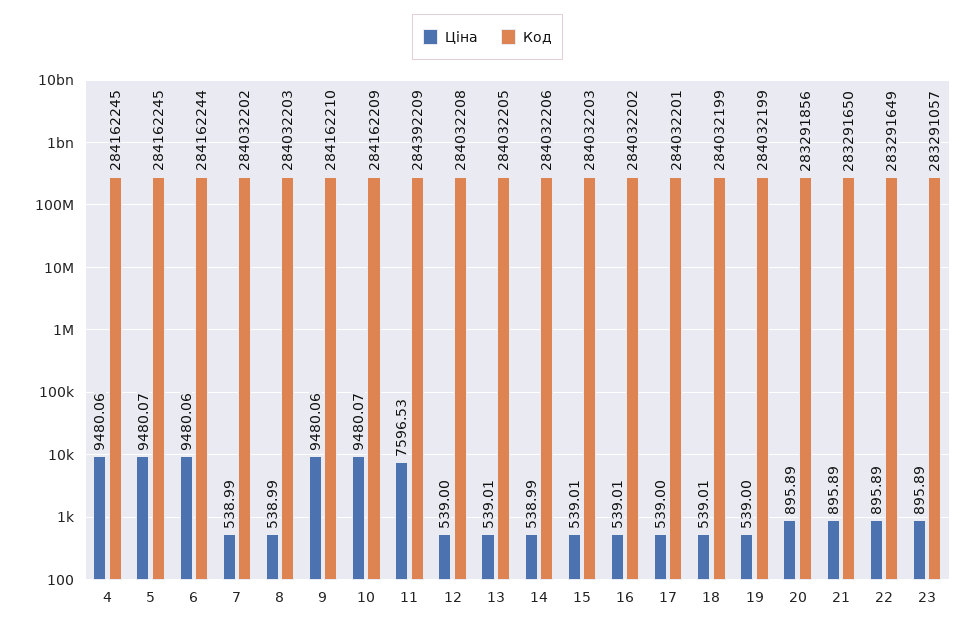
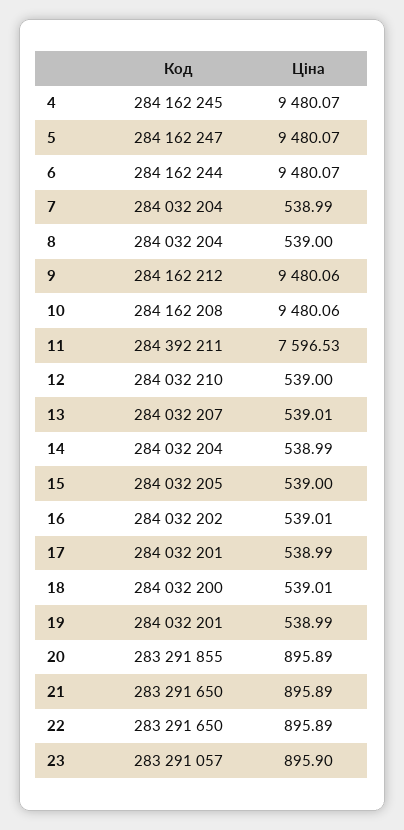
  {
    "Ціна": {
-     "4": 9480.06,
+     "4": 9480.07,
      "5": 9480.07,
-     "6": 9480.06,
+     "6": 9480.07,
      "7": 538.99,
-     "8": 538.99,
+     "8": 539,
      "9": 9480.06,
-     "10": 9480.07,
+     "10": 9480.06,
      "11": 7596.53,
      "12": 539,
      "13": 539.01,
      "14": 538.99,
-     "15": 539.01,
+     "15": 539,
      "16": 539.01,
-     "17": 539,
+     "17": 538.99,
      "18": 539.01,
-     "19": 539,
+     "19": 538.99,
      "20": 895.89,
      "21": 895.89,
      "22": 895.89,
-     "23": 895.89
+     "23": 895.9
    },
    "Код": {
      "4": 284162245,
-     "5": 284162245,
+     "5": 284162247,
      "6": 284162244,
-     "7": 284032202,
+     "7": 284032204,
-     "8": 284032203,
+     "8": 284032204,
-     "9": 284162210,
+     "9": 284162212,
-     "10": 284162209,
+     "10": 284162208,
-     "11": 284392209,
+     "11": 284392211,
-     "12": 284032208,
+     "12": 284032210,
-     "13": 284032205,
+     "13": 284032207,
-     "14": 284032206,
+     "14": 284032204,
-     "15": 284032203,
+     "15": 284032205,
      "16": 284032202,
      "17": 284032201,
-     "18": 284032199,
+     "18": 284032200,
-     "19": 284032199,
+     "19": 284032201,
-     "20": 283291856,
+     "20": 283291855,
      "21": 283291650,
-     "22": 283291649,
+     "22": 283291650,
      "23": 283291057
    }
  }

